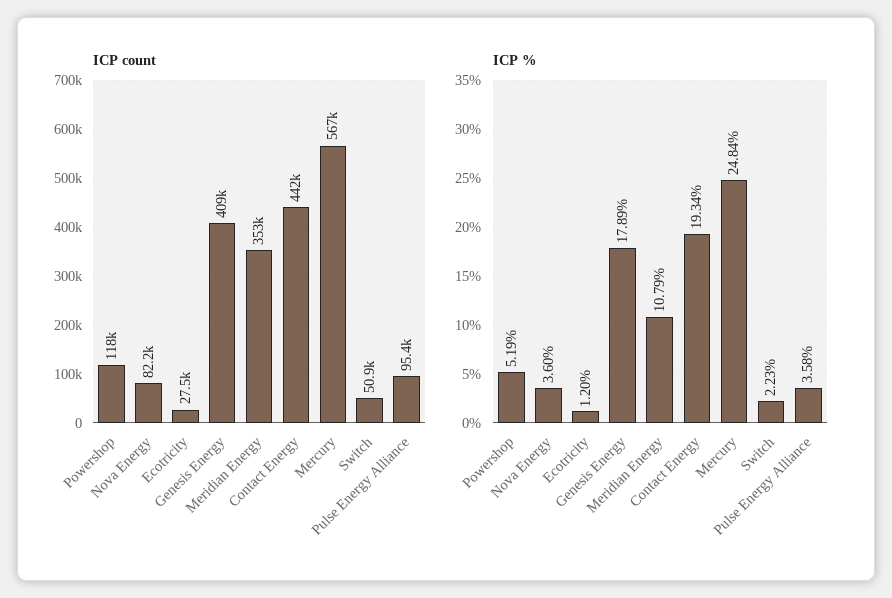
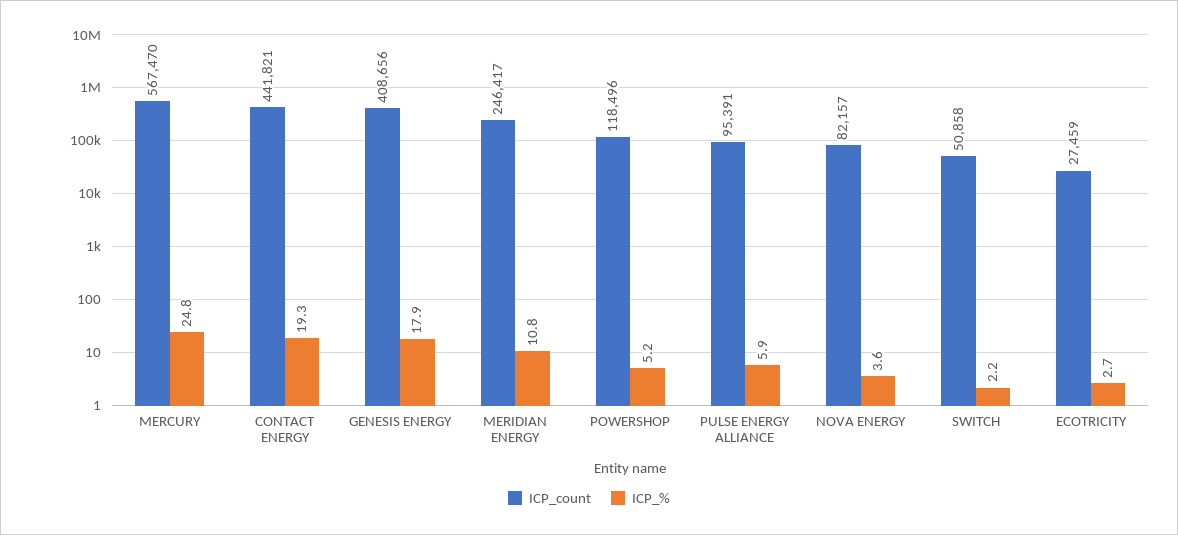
  {
    "ICP count": {
      "Powershop": 118496,
      "Nova Energy": 82157,
      "Ecotricity": 27459,
      "Genesis Energy": 408656,
-     "Meridian Energy": 353000,
+     "Meridian Energy": 246417,
      "Contact Energy": 441821,
      "Mercury": 567470,
      "Switch": 50858,
      "Pulse Energy Alliance": 95391
    },
    "ICP %": {
      "Powershop": 5.19,
      "Nova Energy": 3.6,
-     "Ecotricity": 1.2,
+     "Ecotricity": 2.7,
      "Genesis Energy": 17.89,
      "Meridian Energy": 10.79,
      "Contact Energy": 19.34,
      "Mercury": 24.84,
      "Switch": 2.23,
-     "Pulse Energy Alliance": 3.58
+     "Pulse Energy Alliance": 5.9
    }
  }

